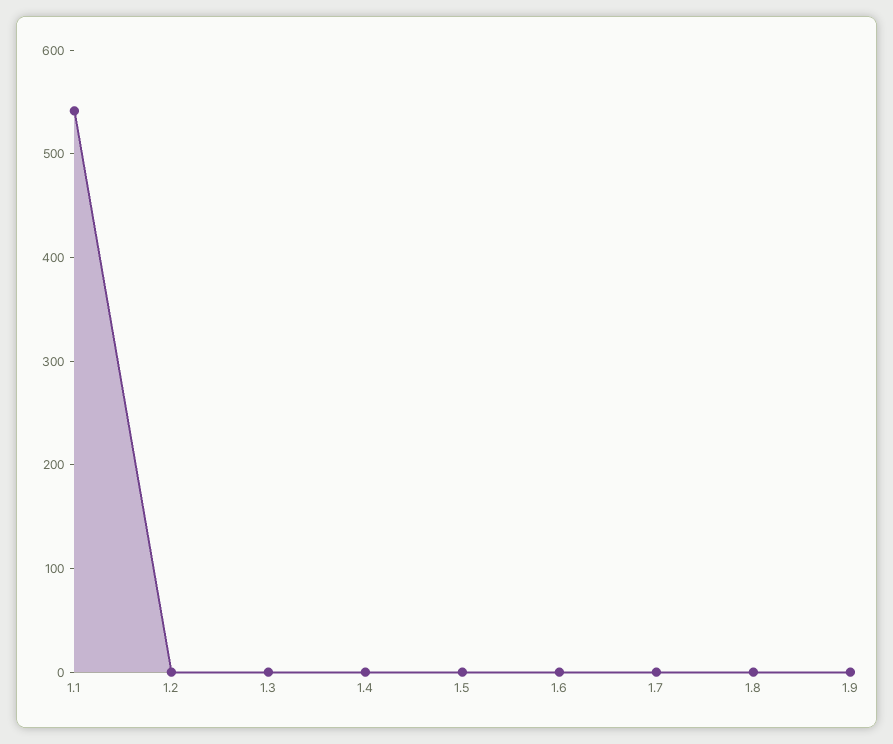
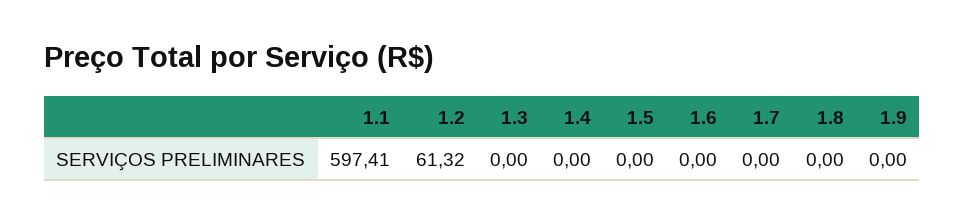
  {
-   "1.1": 540,
+   "1.1": 597.41,
-   "1.2": 0,
+   "1.2": 61.32,
    "1.3": 0,
    "1.4": 0,
    "1.5": 0,
    "1.6": 0,
    "1.7": 0,
    "1.8": 0,
    "1.9": 0
  }

